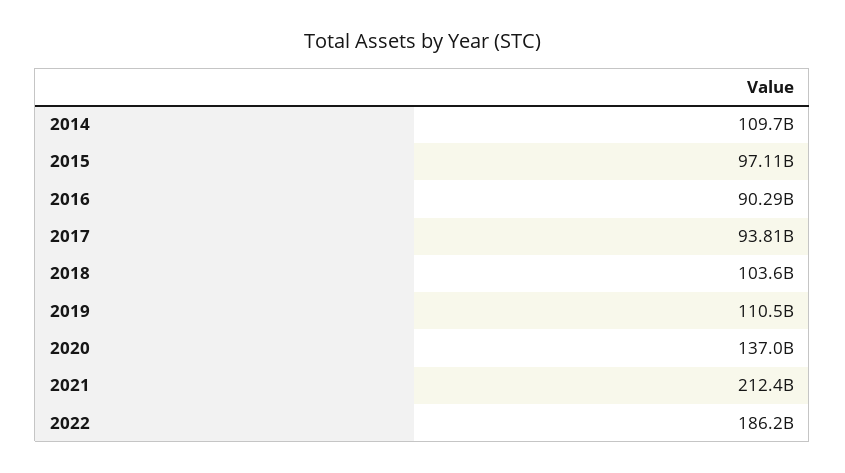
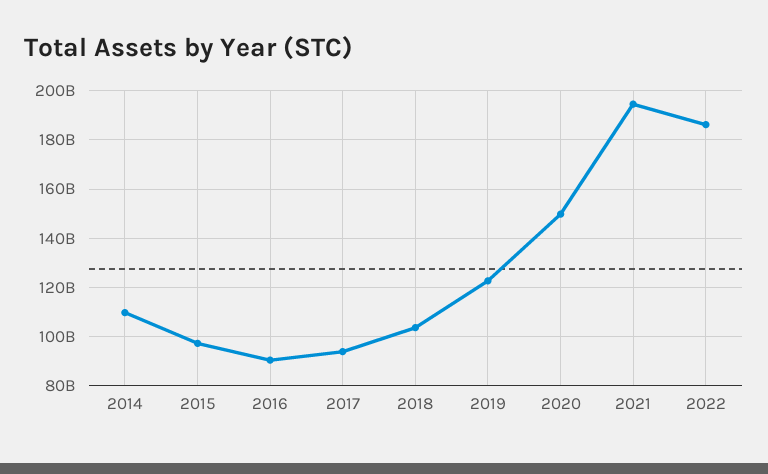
  {
    "2014": 109700000000,
    "2015": 97110000000,
    "2016": 90290000000,
    "2017": 93810000000,
    "2018": 103600000000,
-   "2019": 110500000000,
+   "2019": 122500000000,
-   "2020": 137000000000,
+   "2020": 150000000000,
-   "2021": 212400000000,
+   "2021": 195000000000,
    "2022": 186200000000
  }

